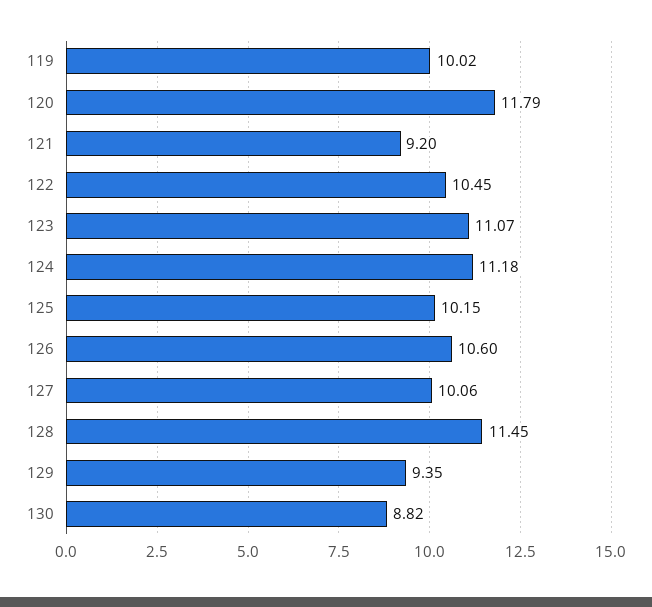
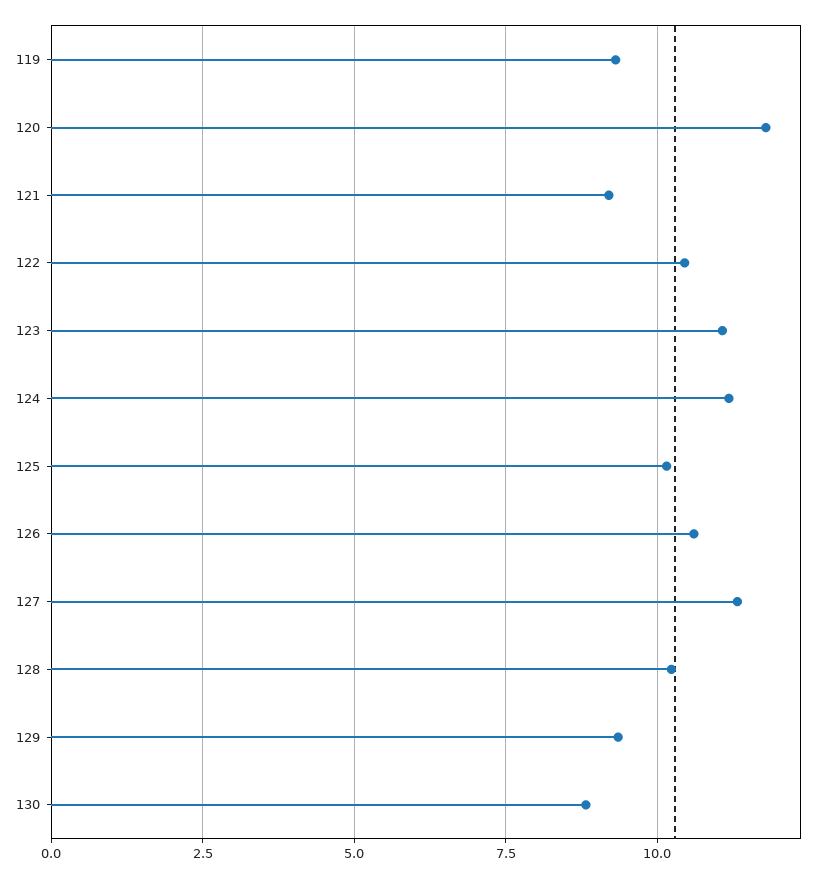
  {
-   "119": 10.02,
+   "119": 9.25,
    "120": 11.79,
    "121": 9.2,
    "122": 10.45,
    "123": 11.07,
    "124": 11.18,
    "125": 10.15,
    "126": 10.6,
-   "127": 10.06,
+   "127": 11.25,
-   "128": 11.45,
+   "128": 10.25,
    "129": 9.35,
    "130": 8.82
  }

